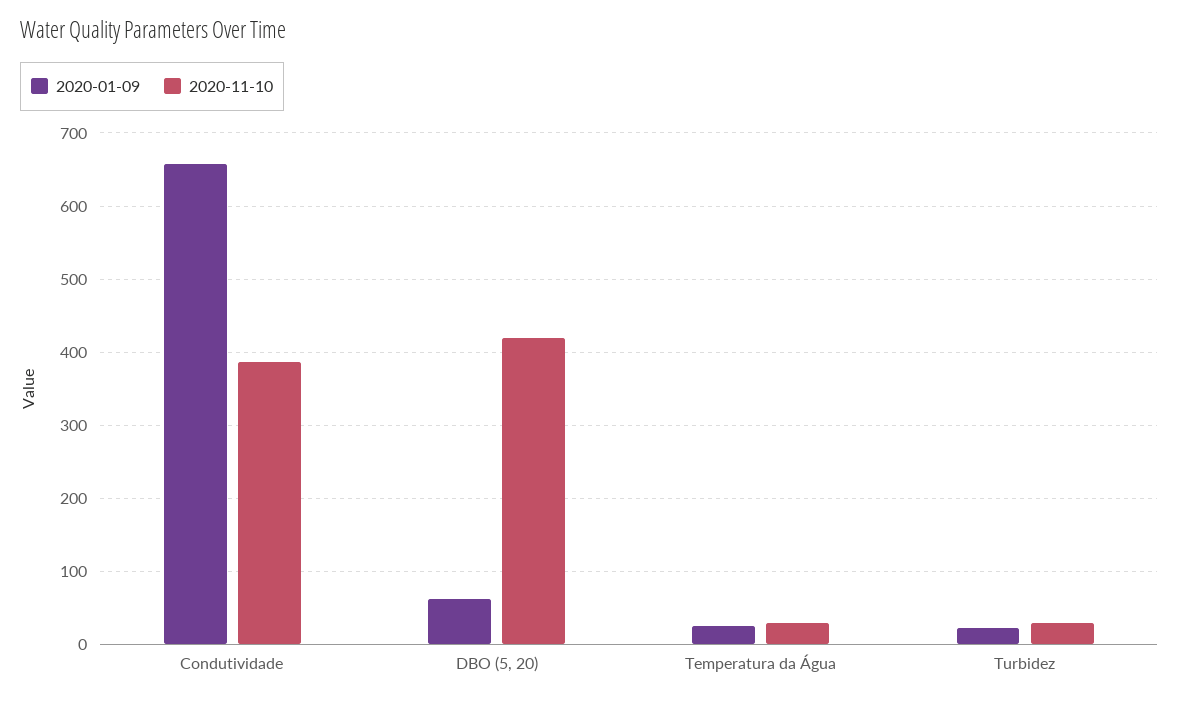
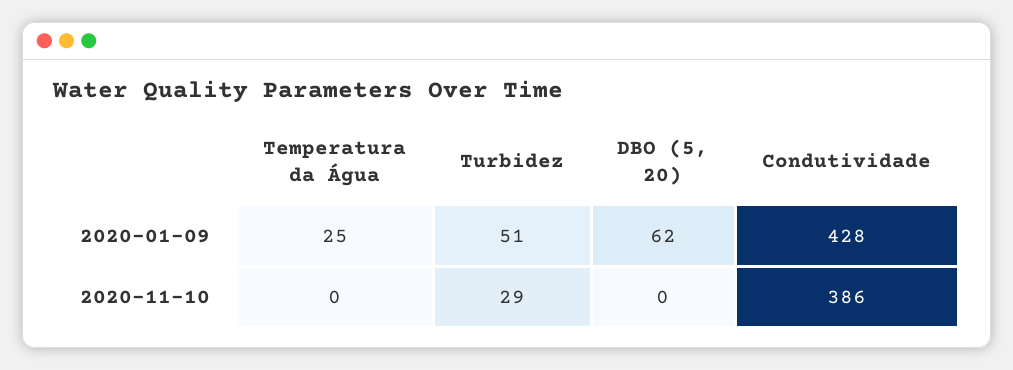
  {
    "2020-01-09": {
-     "Condutividade": 660,
+     "Condutividade": 428,
      "DBO (5, 20)": 62,
      "Temperatura da Água": 25,
-     "Turbidez": 20
+     "Turbidez": 51
    },
    "2020-11-10": {
      "Condutividade": 386,
-     "DBO (5, 20)": 420,
+     "DBO (5, 20)": 0,
-     "Temperatura da Água": 30,
+     "Temperatura da Água": 0,
      "Turbidez": 29
    }
  }

